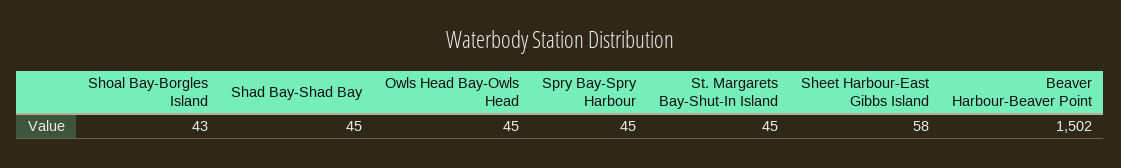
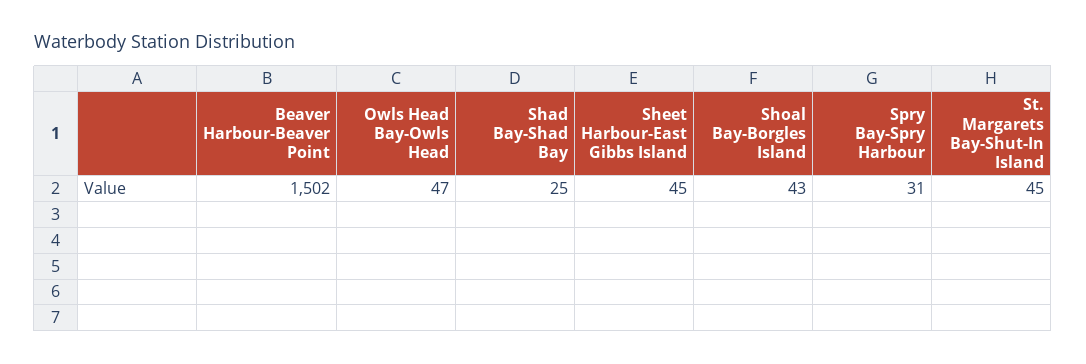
  {
    "Shoal Bay-Borgles Island": 43,
-   "Shad Bay-Shad Bay": 45,
+   "Shad Bay-Shad Bay": 25,
-   "Owls Head Bay-Owls Head": 45,
+   "Owls Head Bay-Owls Head": 47,
-   "Spry Bay-Spry Harbour": 45,
+   "Spry Bay-Spry Harbour": 31,
    "St. Margarets Bay-Shut-In Island": 45,
-   "Sheet Harbour-East Gibbs Island": 58,
+   "Sheet Harbour-East Gibbs Island": 45,
    "Beaver Harbour-Beaver Point": 1502
  }

